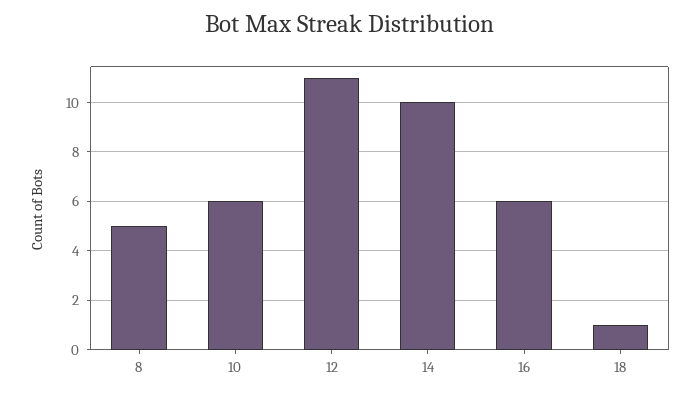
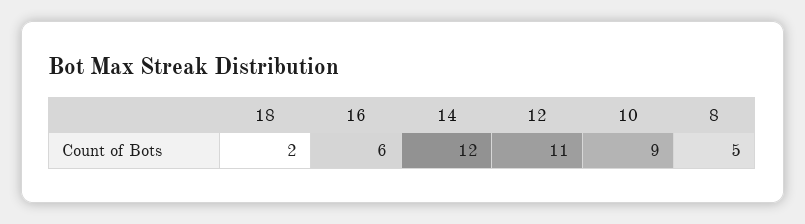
  {
    "8": 5,
-   "10": 6,
+   "10": 9,
    "12": 11,
-   "14": 10,
+   "14": 12,
    "16": 6,
-   "18": 1
+   "18": 2
  }

